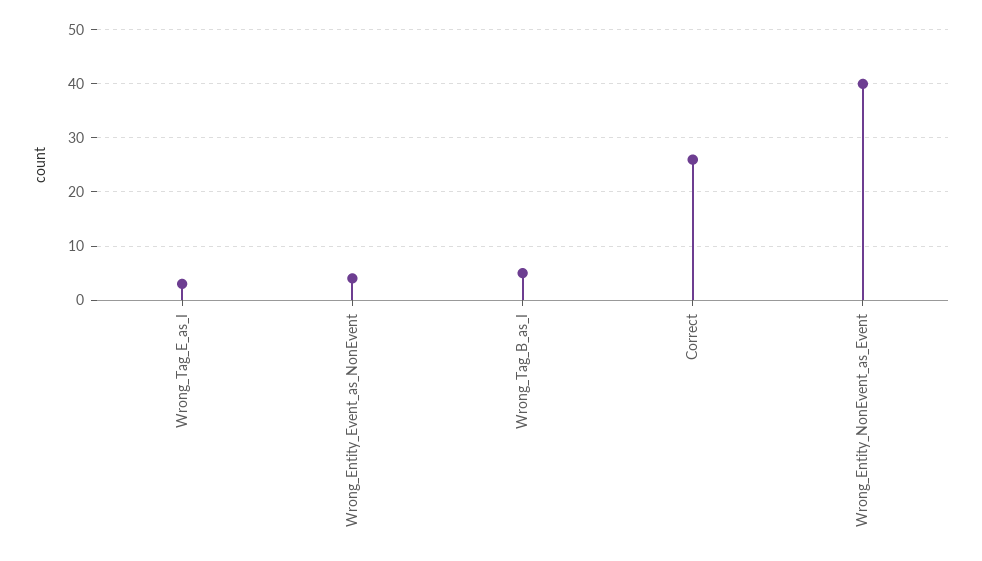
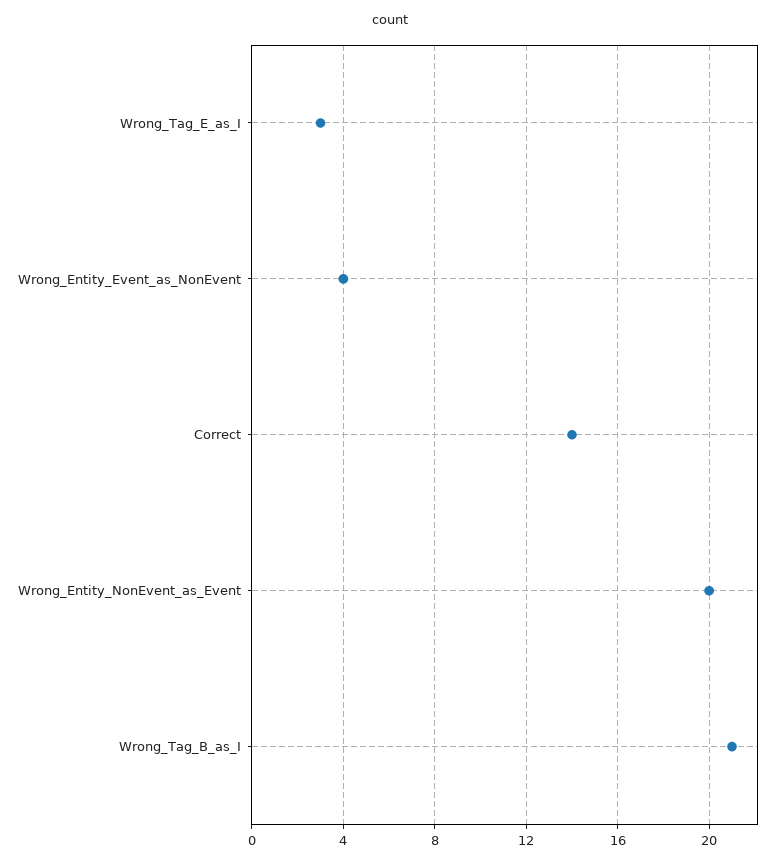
  {
    "Wrong_Tag_E_as_I": 3,
    "Wrong_Entity_Event_as_NonEvent": 4,
-   "Wrong_Tag_B_as_I": 5,
+   "Wrong_Tag_B_as_I": 21,
-   "Correct": 25,
+   "Correct": 14,
-   "Wrong_Entity_NonEvent_as_Event": 40
+   "Wrong_Entity_NonEvent_as_Event": 20
  }

